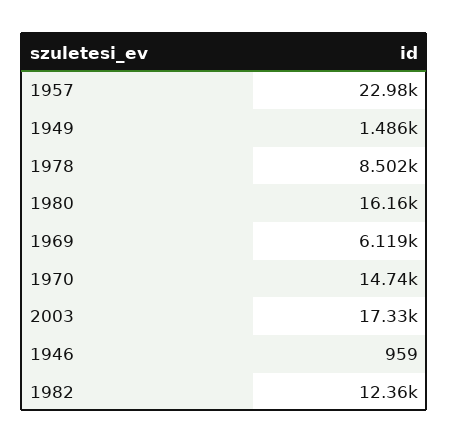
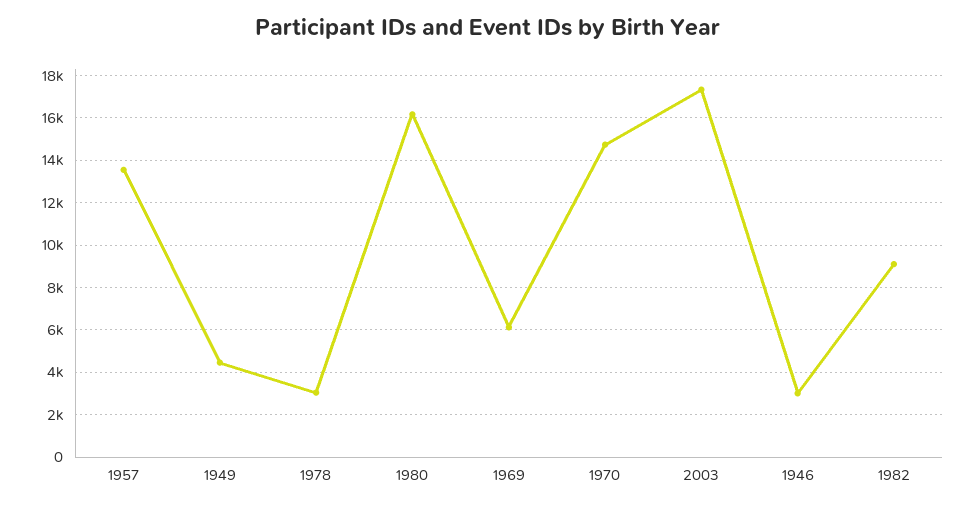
  {
-   "1957": 22980,
+   "1957": 13500,
-   "1949": 1486,
+   "1949": 4500,
-   "1978": 8502,
+   "1978": 3000,
    "1980": 16160,
    "1969": 6119,
    "1970": 14740,
    "2003": 17330,
-   "1946": 959,
+   "1946": 3000,
-   "1982": 12360
+   "1982": 9000
  }

